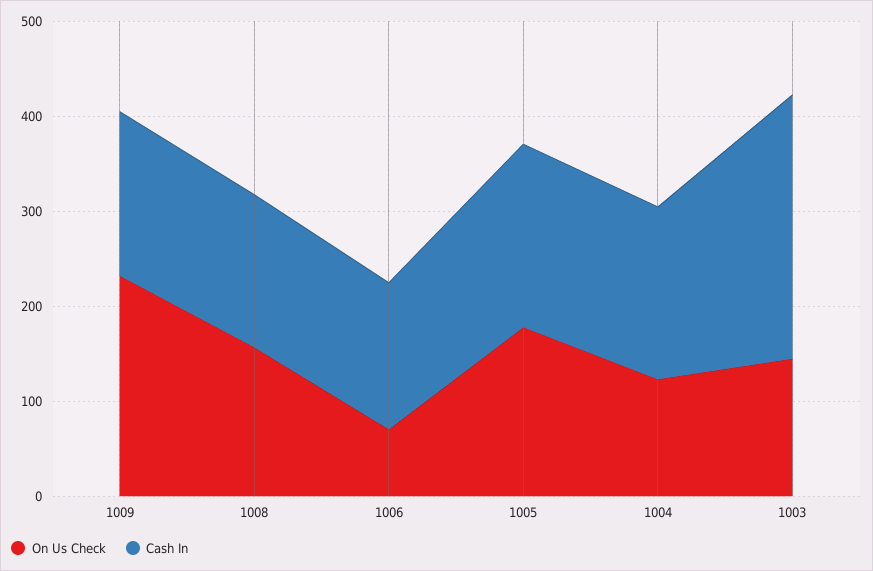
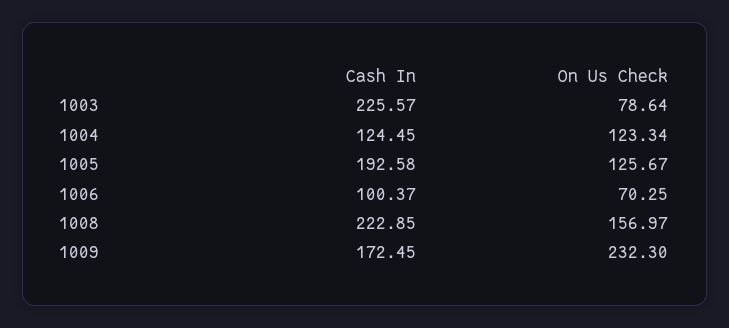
  {
    "On Us Check": {
      "1009": 232.3,
      "1008": 156.97,
      "1006": 70.25,
-     "1005": 180,
+     "1005": 125.67,
      "1004": 123.34,
-     "1003": 140
+     "1003": 78.64
    },
    "Cash In": {
      "1009": 172.45,
-     "1008": 160,
+     "1008": 222.85,
-     "1006": 160,
+     "1006": 100.37,
      "1005": 192.58,
-     "1004": 180,
+     "1004": 124.45,
-     "1003": 280
+     "1003": 225.57
    }
  }

